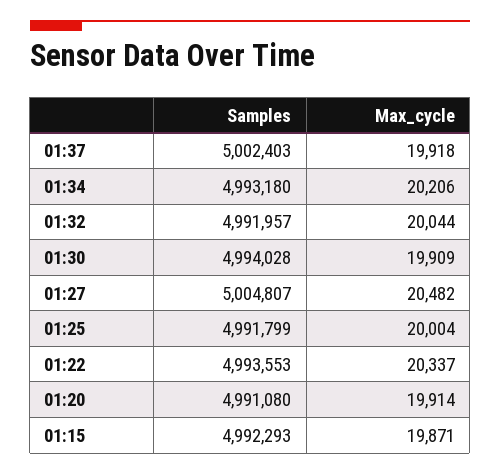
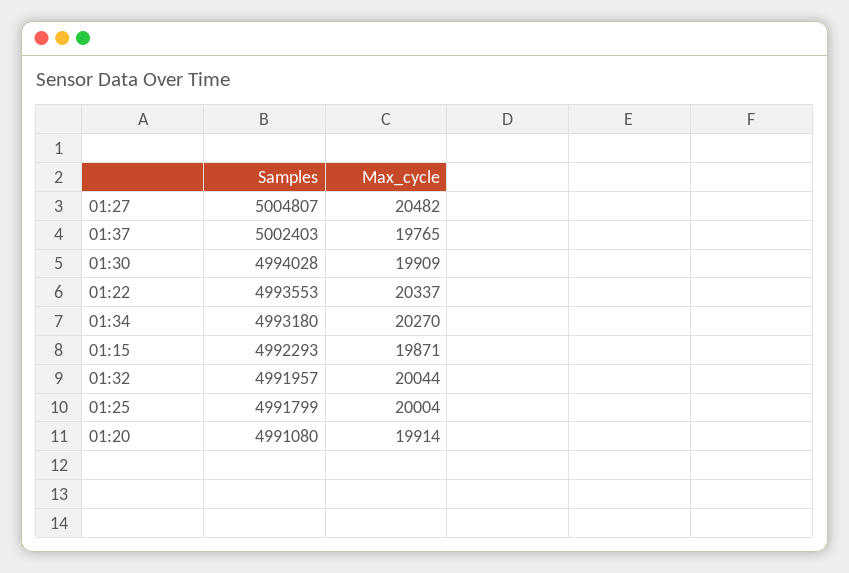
  {
    "Samples": {
      "01:37": 5002403,
      "01:34": 4993180,
      "01:32": 4991957,
      "01:30": 4994028,
      "01:27": 5004807,
      "01:25": 4991799,
      "01:22": 4993553,
      "01:20": 4991080,
      "01:15": 4992293
    },
    "Max_cycle": {
-     "01:37": 19918,
+     "01:37": 19765,
-     "01:34": 20206,
+     "01:34": 20270,
      "01:32": 20044,
      "01:30": 19909,
      "01:27": 20482,
      "01:25": 20004,
      "01:22": 20337,
      "01:20": 19914,
      "01:15": 19871
    }
  }

